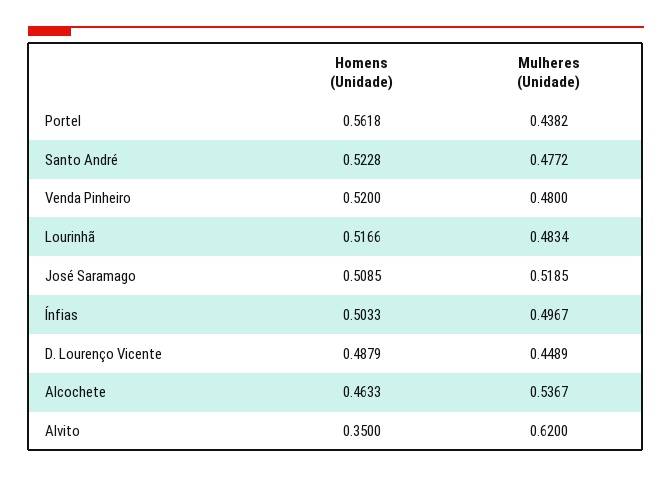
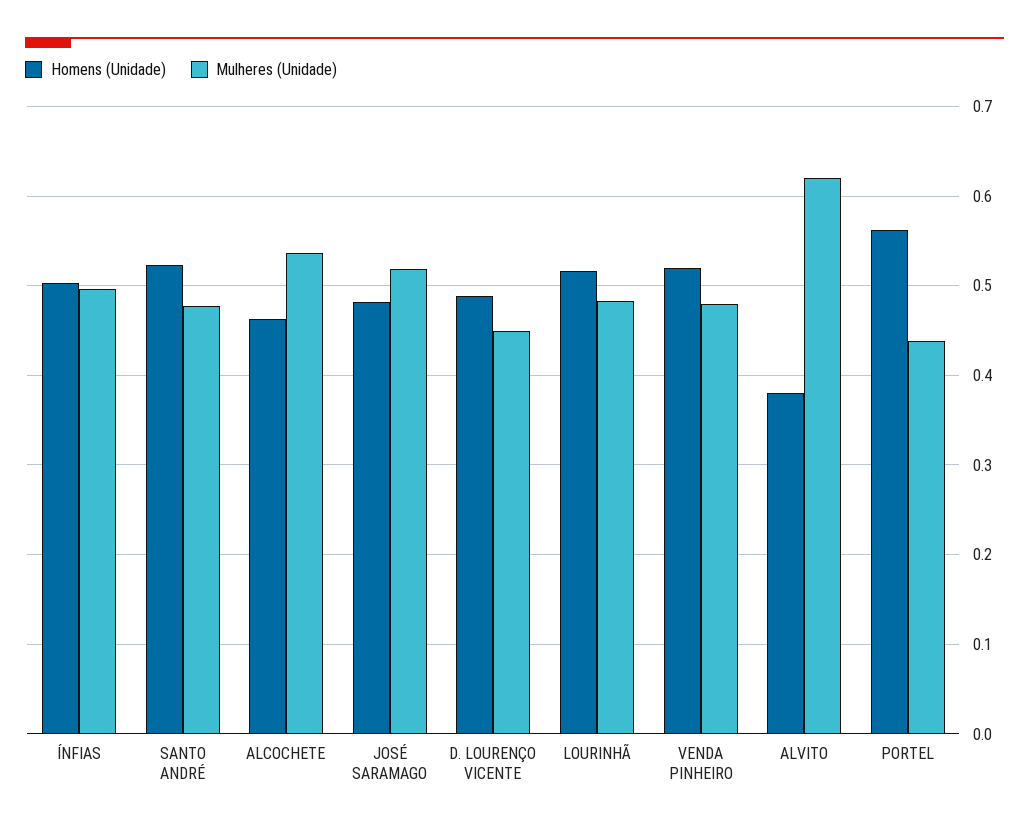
  {
    "Homens (Unidade)": {
      "Portel": 0.5618,
      "Santo André": 0.5228,
      "Venda Pinheiro": 0.52,
      "Lourinhã": 0.5166,
-     "José Saramago": 0.5085,
+     "José Saramago": 0.48,
      "Ínfias": 0.5033,
      "D. Lourenço Vicente": 0.4879,
      "Alcochete": 0.4633,
-     "Alvito": 0.35
+     "Alvito": 0.38
    },
    "Mulheres (Unidade)": {
      "Portel": 0.4382,
      "Santo André": 0.4772,
      "Venda Pinheiro": 0.48,
      "Lourinhã": 0.4834,
      "José Saramago": 0.5185,
      "Ínfias": 0.4967,
      "D. Lourenço Vicente": 0.4489,
      "Alcochete": 0.5367,
      "Alvito": 0.62
    }
  }

